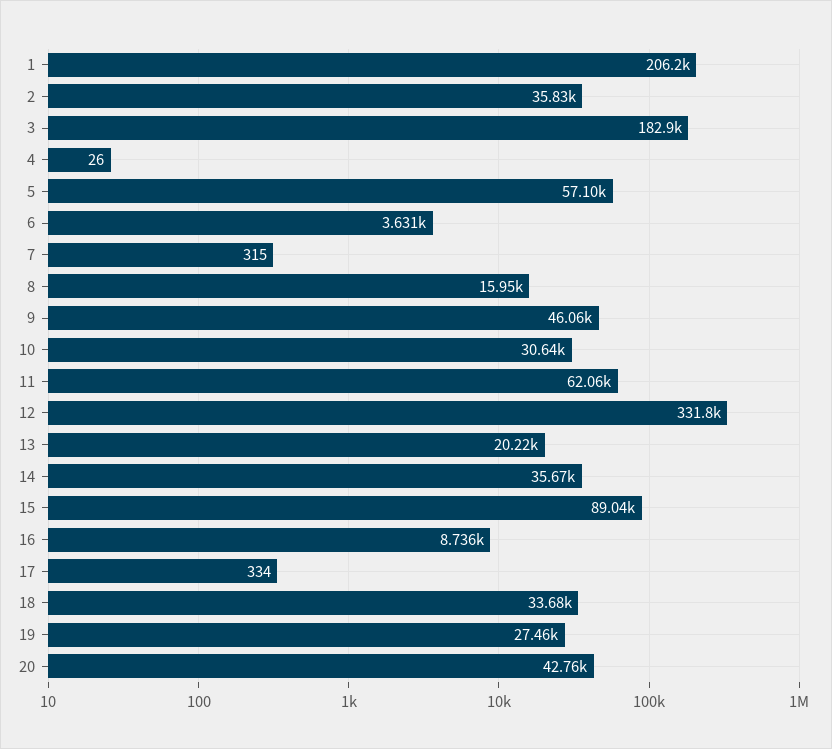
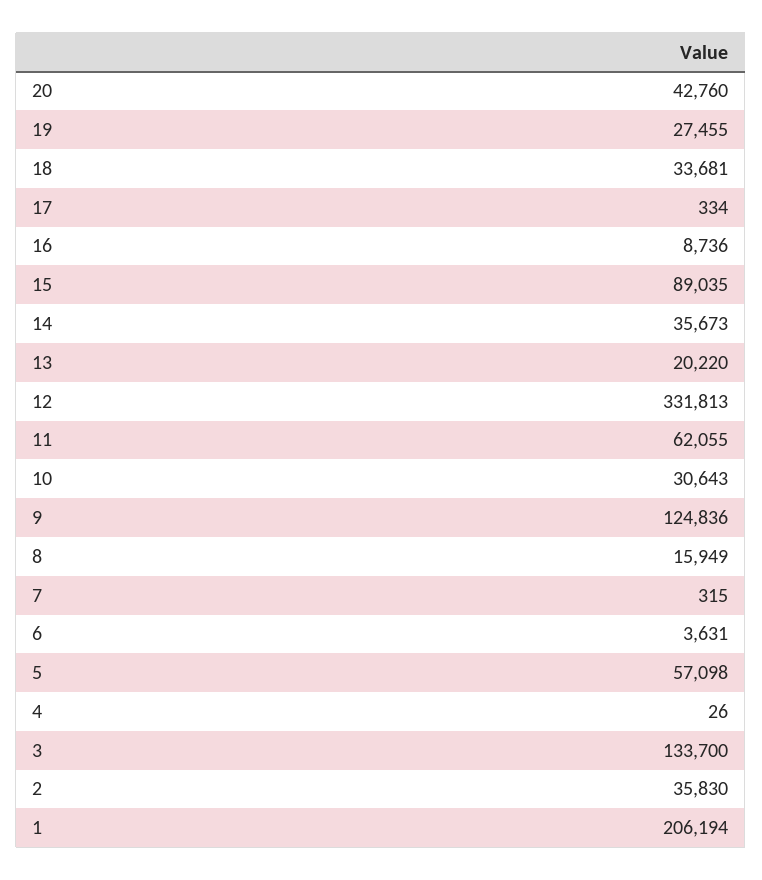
  {
    "1": 206194,
    "2": 35830,
-   "3": 182900,
+   "3": 133700,
    "4": 26,
    "5": 57098,
    "6": 3631,
    "7": 315,
    "8": 15949,
-   "9": 46060,
+   "9": 124836,
    "10": 30643,
    "11": 62055,
    "12": 331813,
    "13": 20220,
    "14": 35673,
    "15": 89035,
    "16": 8736,
    "17": 334,
    "18": 33681,
    "19": 27455,
    "20": 42760
  }

